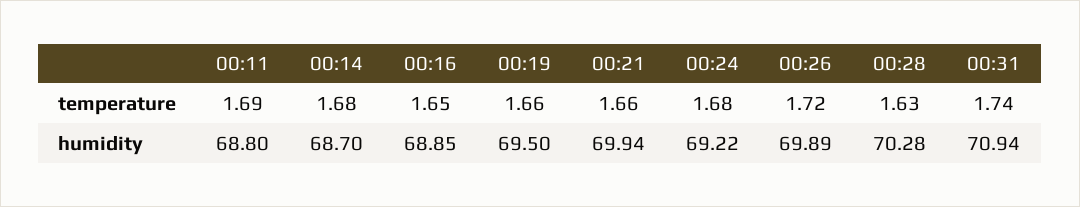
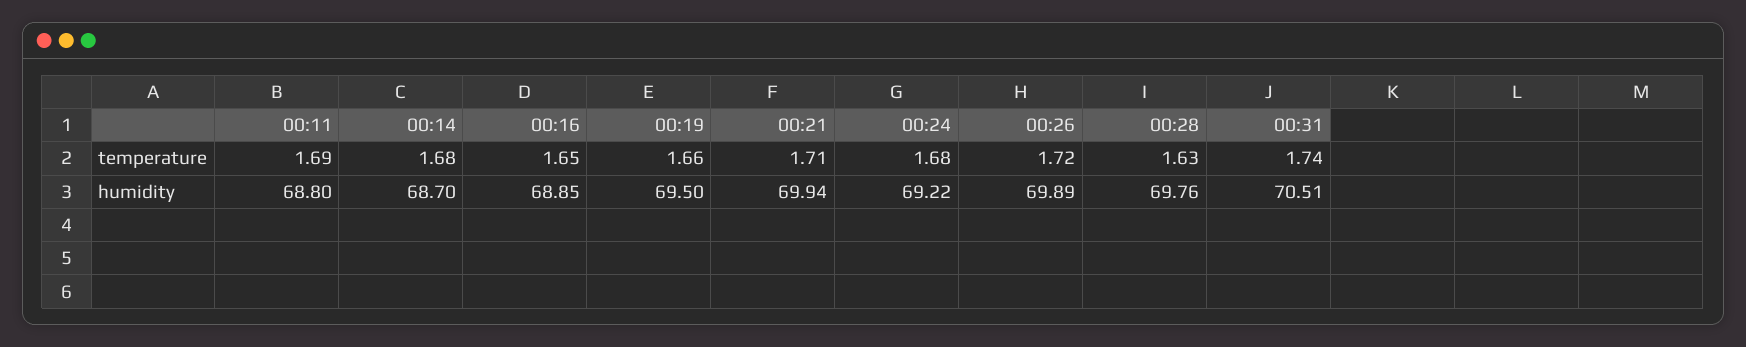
  {
    "00:11": {
      "temperature": 1.69,
      "humidity": 68.8
    },
    "00:14": {
      "temperature": 1.68,
      "humidity": 68.7
    },
    "00:16": {
      "temperature": 1.65,
      "humidity": 68.85
    },
    "00:19": {
      "temperature": 1.66,
      "humidity": 69.5
    },
    "00:21": {
-     "temperature": 1.66,
+     "temperature": 1.71,
      "humidity": 69.94
    },
    "00:24": {
      "temperature": 1.68,
      "humidity": 69.22
    },
    "00:26": {
      "temperature": 1.72,
      "humidity": 69.89
    },
    "00:28": {
      "temperature": 1.63,
-     "humidity": 70.28
+     "humidity": 69.76
    },
    "00:31": {
      "temperature": 1.74,
-     "humidity": 70.94
+     "humidity": 70.51
    }
  }

